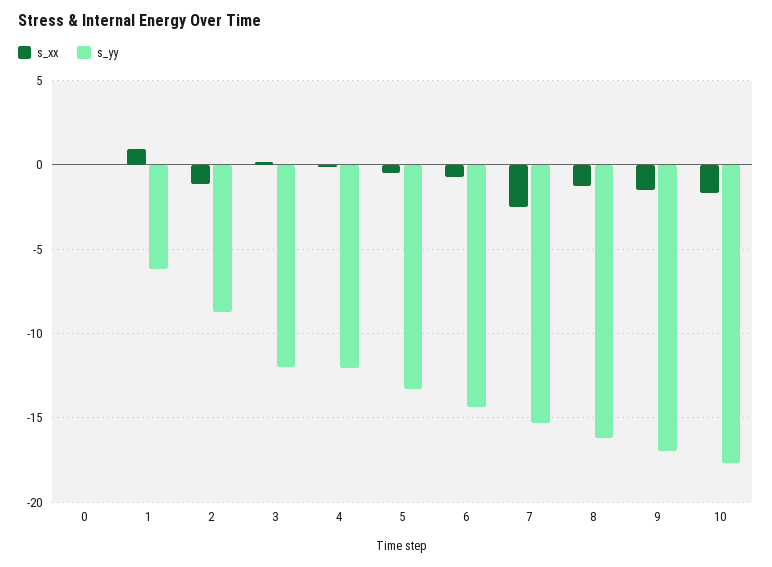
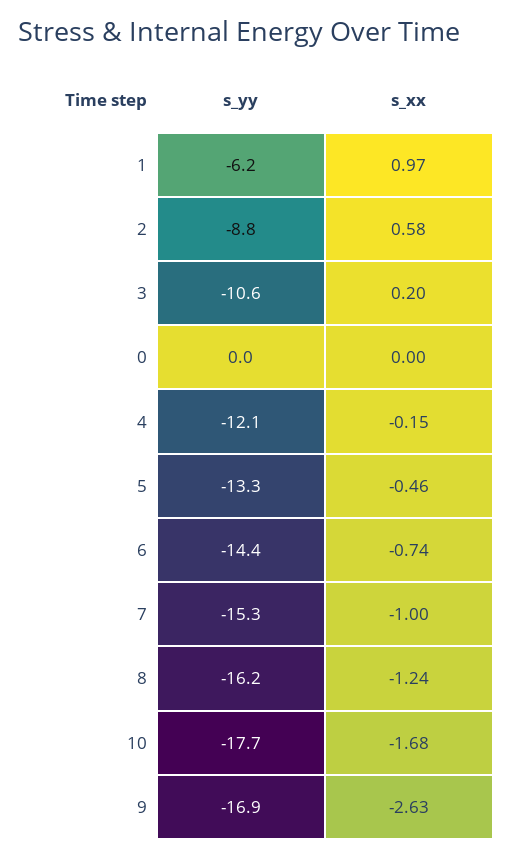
  {
    "s_xx": {
      "0": 0,
      "1": 0.97,
-     "2": -1,
+     "2": 0.58,
      "3": 0.2,
      "4": -0.15,
      "5": -0.46,
      "6": -0.74,
-     "7": -2.5,
+     "7": -1,
      "8": -1.24,
-     "9": -1.5,
+     "9": -2.63,
      "10": -1.68
    },
    "s_yy": {
      "0": 0,
      "1": -6.2,
      "2": -8.8,
-     "3": -12,
+     "3": -10.6,
      "4": -12.1,
      "5": -13.3,
      "6": -14.4,
      "7": -15.3,
      "8": -16.2,
      "9": -16.9,
      "10": -17.7
    }
  }

